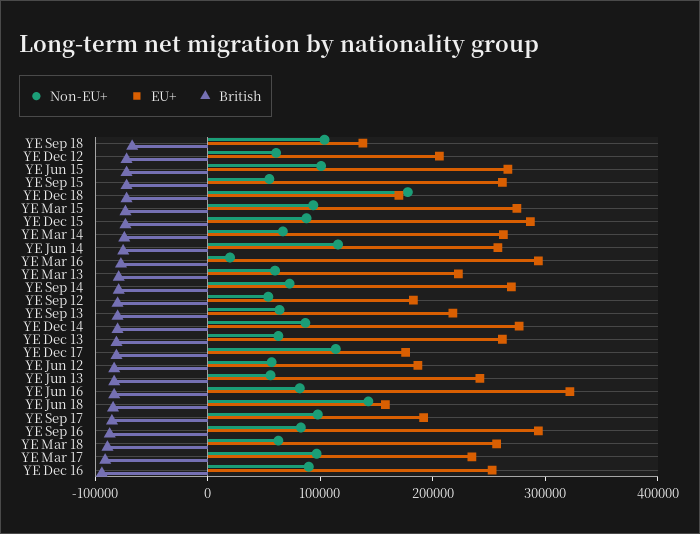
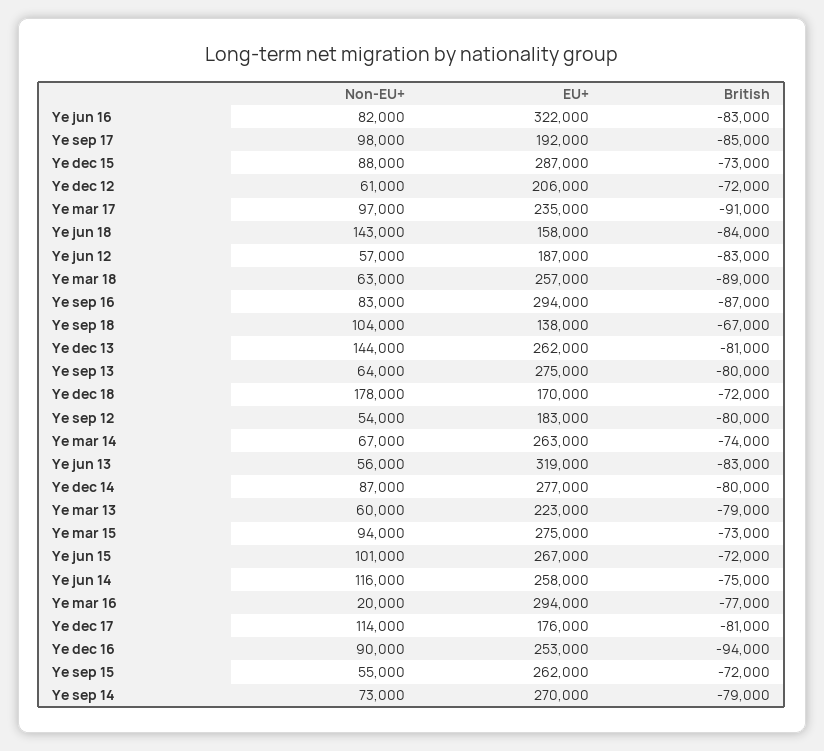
  {
    "Non-EU+": {
      "YE Sep 18": 104000,
      "YE Dec 12": 61000,
      "YE Jun 15": 101000,
      "YE Sep 15": 55000,
      "YE Dec 18": 178000,
      "YE Mar 15": 94000,
      "YE Dec 15": 88000,
      "YE Mar 14": 67000,
      "YE Jun 14": 116000,
      "YE Mar 16": 20000,
      "YE Mar 13": 60000,
      "YE Sep 14": 73000,
      "YE Sep 12": 54000,
      "YE Sep 13": 64000,
      "YE Dec 14": 87000,
-     "YE Dec 13": 60000,
+     "YE Dec 13": 144000,
      "YE Dec 17": 114000,
      "YE Jun 12": 57000,
      "YE Jun 13": 56000,
      "YE Jun 16": 82000,
      "YE Jun 18": 143000,
      "YE Sep 17": 98000,
      "YE Sep 16": 83000,
      "YE Mar 18": 63000,
      "YE Mar 17": 97000,
      "YE Dec 16": 90000
    },
    "EU+": {
      "YE Sep 18": 138000,
      "YE Dec 12": 206000,
      "YE Jun 15": 267000,
      "YE Sep 15": 262000,
      "YE Dec 18": 170000,
      "YE Mar 15": 275000,
      "YE Dec 15": 287000,
      "YE Mar 14": 263000,
      "YE Jun 14": 258000,
      "YE Mar 16": 294000,
      "YE Mar 13": 223000,
      "YE Sep 14": 270000,
      "YE Sep 12": 183000,
-     "YE Sep 13": 220000,
+     "YE Sep 13": 275000,
      "YE Dec 14": 277000,
      "YE Dec 13": 262000,
      "YE Dec 17": 176000,
      "YE Jun 12": 187000,
-     "YE Jun 13": 240000,
+     "YE Jun 13": 319000,
      "YE Jun 16": 322000,
      "YE Jun 18": 158000,
      "YE Sep 17": 192000,
      "YE Sep 16": 294000,
      "YE Mar 18": 257000,
      "YE Mar 17": 235000,
      "YE Dec 16": 253000
    },
    "British": {
      "YE Sep 18": -67000,
      "YE Dec 12": -72000,
      "YE Jun 15": -72000,
      "YE Sep 15": -72000,
      "YE Dec 18": -72000,
      "YE Mar 15": -73000,
      "YE Dec 15": -73000,
      "YE Mar 14": -74000,
      "YE Jun 14": -75000,
      "YE Mar 16": -77000,
      "YE Mar 13": -79000,
      "YE Sep 14": -79000,
      "YE Sep 12": -80000,
      "YE Sep 13": -80000,
      "YE Dec 14": -80000,
      "YE Dec 13": -81000,
      "YE Dec 17": -81000,
      "YE Jun 12": -83000,
      "YE Jun 13": -83000,
      "YE Jun 16": -83000,
      "YE Jun 18": -84000,
      "YE Sep 17": -85000,
      "YE Sep 16": -87000,
      "YE Mar 18": -89000,
      "YE Mar 17": -91000,
      "YE Dec 16": -94000
    }
  }

